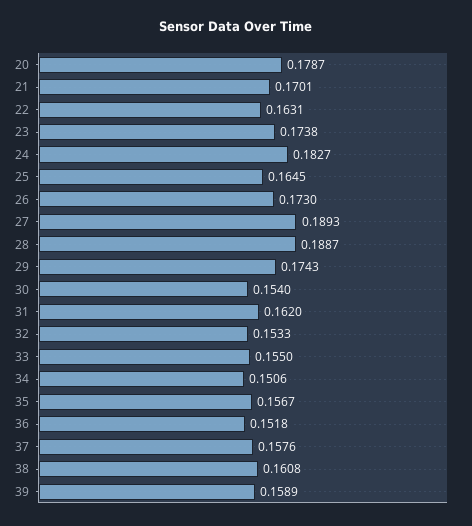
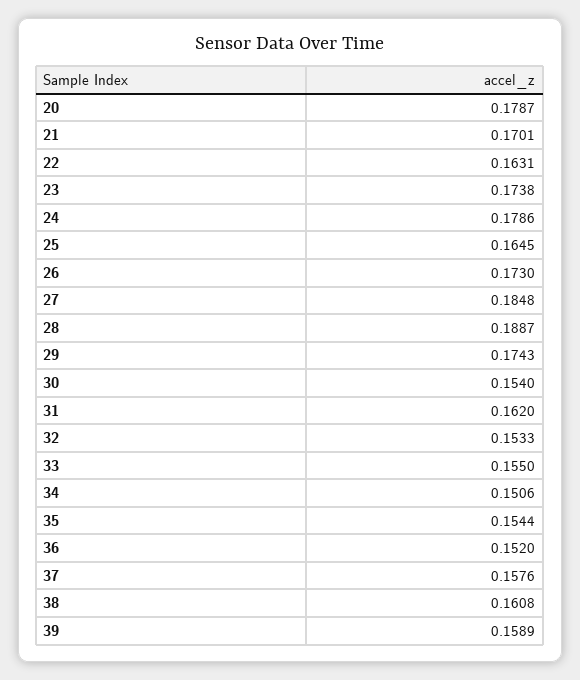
  {
    "20": 0.1787,
    "21": 0.1701,
    "22": 0.1631,
    "23": 0.1738,
-   "24": 0.1827,
+   "24": 0.1786,
    "25": 0.1645,
    "26": 0.173,
-   "27": 0.1893,
+   "27": 0.1848,
    "28": 0.1887,
    "29": 0.1743,
    "30": 0.154,
    "31": 0.162,
    "32": 0.1533,
    "33": 0.155,
    "34": 0.1506,
-   "35": 0.1567,
+   "35": 0.1544,
-   "36": 0.1518,
+   "36": 0.152,
    "37": 0.1576,
    "38": 0.1608,
    "39": 0.1589
  }

